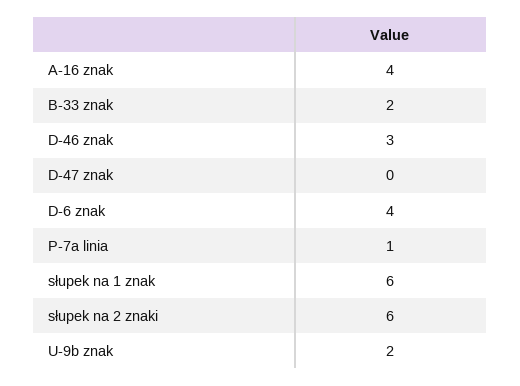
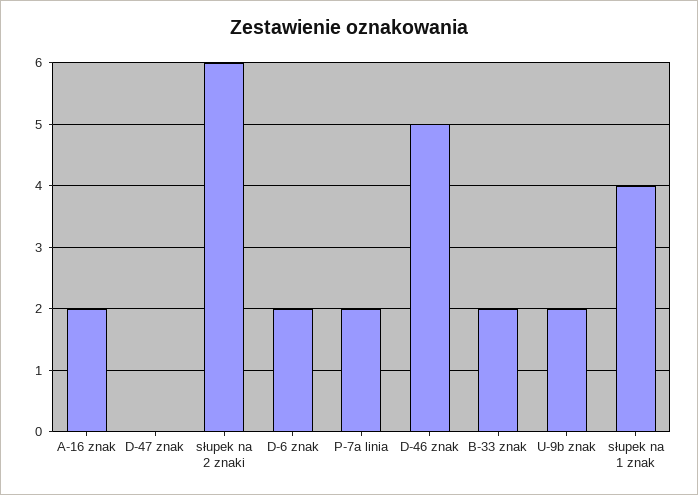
  {
-   "A-16 znak": 4,
+   "A-16 znak": 2,
    "B-33 znak": 2,
-   "D-46 znak": 3,
+   "D-46 znak": 5,
    "D-47 znak": 0,
-   "D-6 znak": 4,
+   "D-6 znak": 2,
-   "P-7a linia": 1,
+   "P-7a linia": 2,
-   "słupek na 1 znak": 6,
+   "słupek na 1 znak": 4,
    "słupek na 2 znaki": 6,
    "U-9b znak": 2
  }

